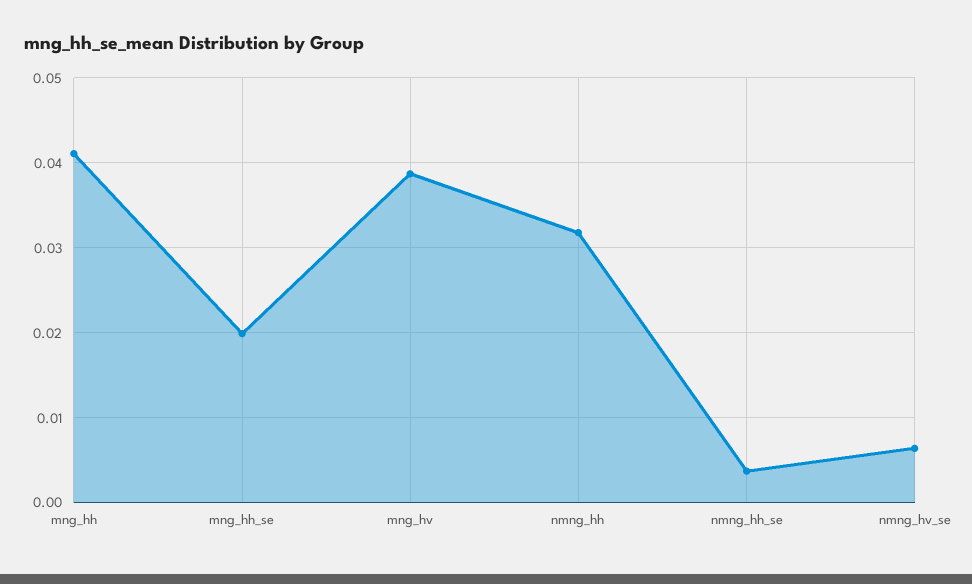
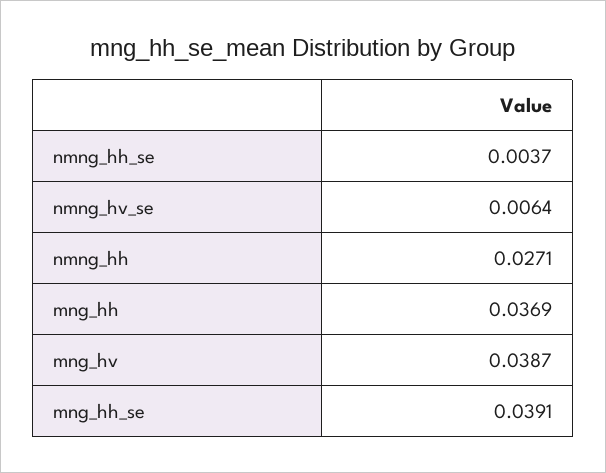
  {
-   "mng_hh": 0.041,
+   "mng_hh": 0.0369,
-   "mng_hh_se": 0.02,
+   "mng_hh_se": 0.0391,
    "mng_hv": 0.0387,
-   "nmng_hh": 0.032,
+   "nmng_hh": 0.0271,
    "nmng_hh_se": 0.0037,
    "nmng_hv_se": 0.0064
  }

